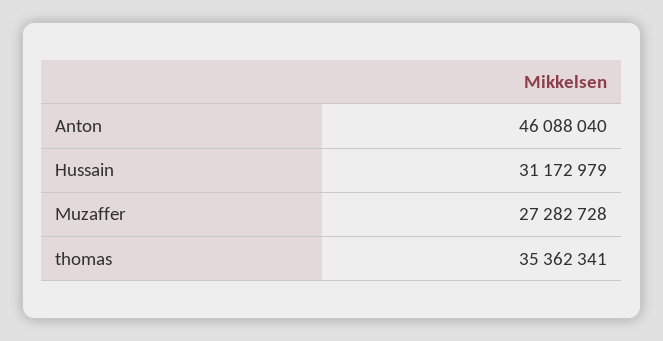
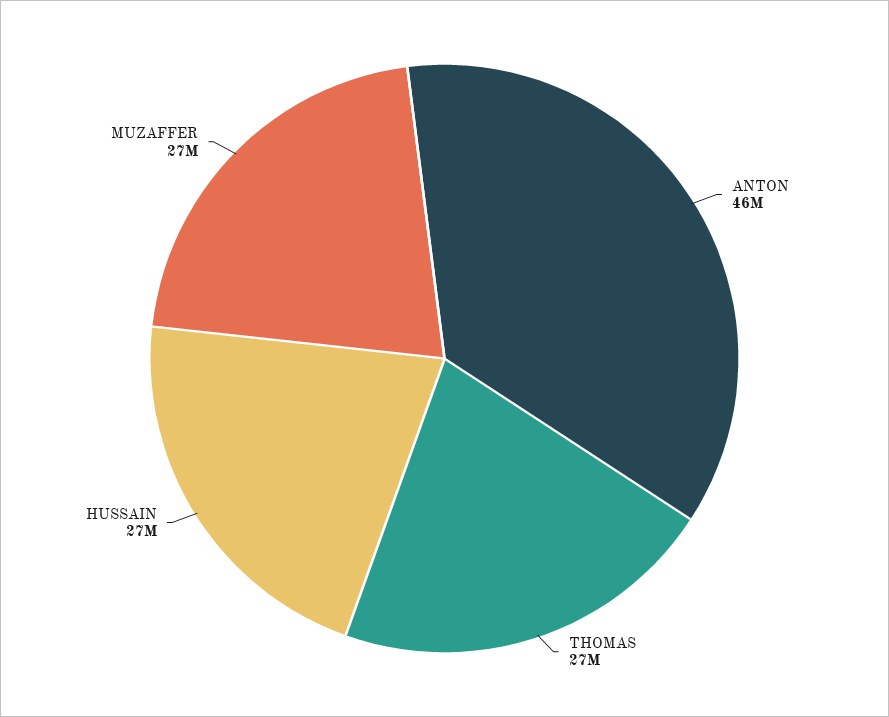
  {
    "Anton": 46088040,
-   "Hussain": 31172979,
+   "Hussain": 27000000,
    "Muzaffer": 27282728,
-   "thomas": 35362341
+   "thomas": 27000000
  }

